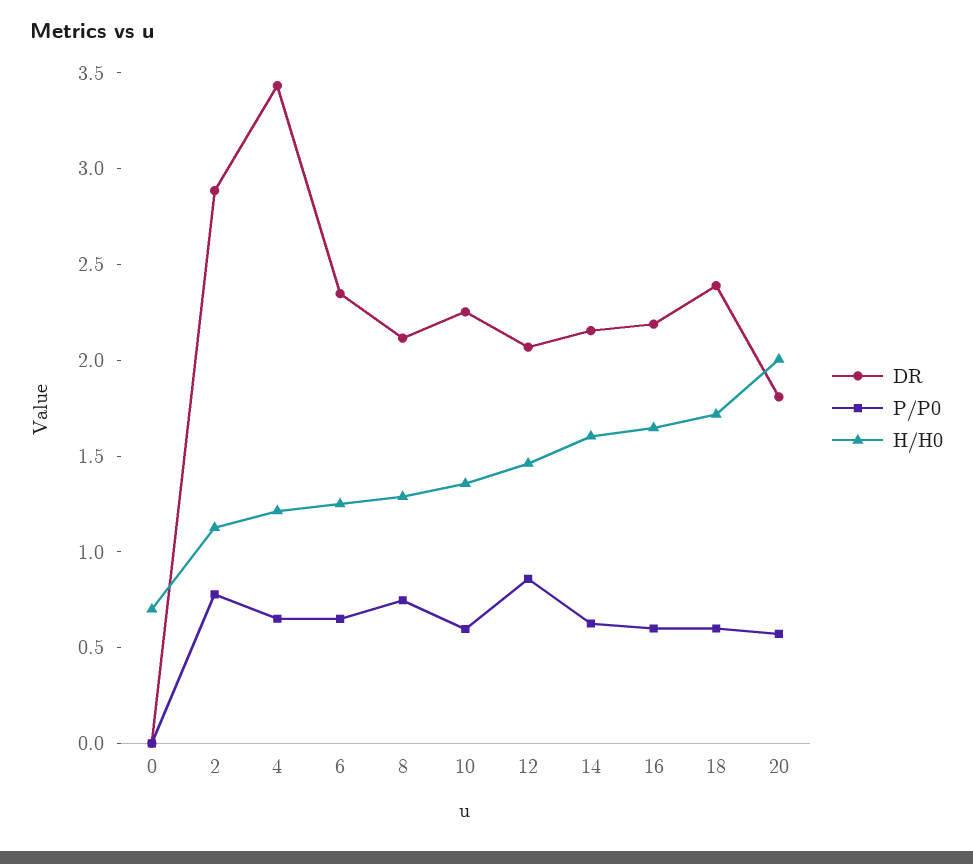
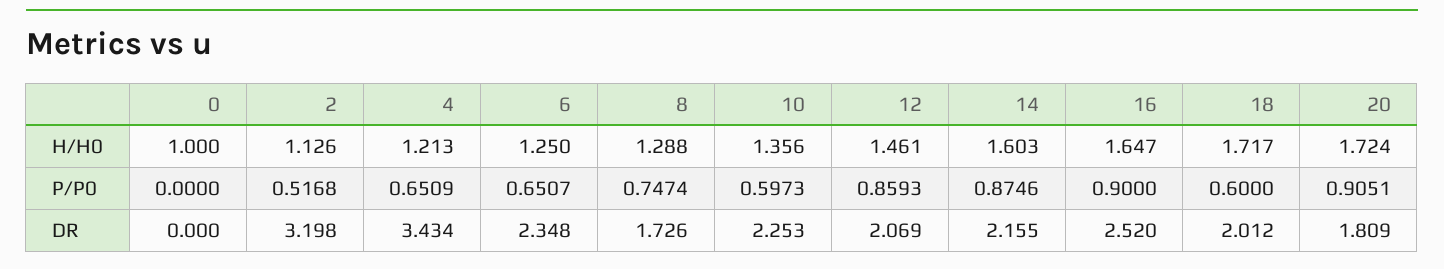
  {
    "DR": {
      "0": 0,
-     "2": 2.9,
+     "2": 3.198,
      "4": 3.434,
      "6": 2.348,
-     "8": 2.1,
+     "8": 1.726,
      "10": 2.253,
      "12": 2.069,
      "14": 2.155,
-     "16": 2.2,
+     "16": 2.52,
-     "18": 2.4,
+     "18": 2.012,
      "20": 1.809
    },
    "P/P0": {
      "0": 0,
-     "2": 0.8,
+     "2": 0.5168,
      "4": 0.6509,
      "6": 0.6507,
      "8": 0.7474,
      "10": 0.5973,
      "12": 0.8593,
-     "14": 0.6,
+     "14": 0.8746,
-     "16": 0.6,
+     "16": 0.9,
      "18": 0.6,
-     "20": 0.6
+     "20": 0.9051
    },
    "H/H0": {
-     "0": 0.7,
+     "0": 1,
      "2": 1.126,
      "4": 1.213,
      "6": 1.25,
      "8": 1.288,
      "10": 1.356,
      "12": 1.461,
      "14": 1.603,
      "16": 1.647,
      "18": 1.717,
-     "20": 2
+     "20": 1.724
    }
  }

